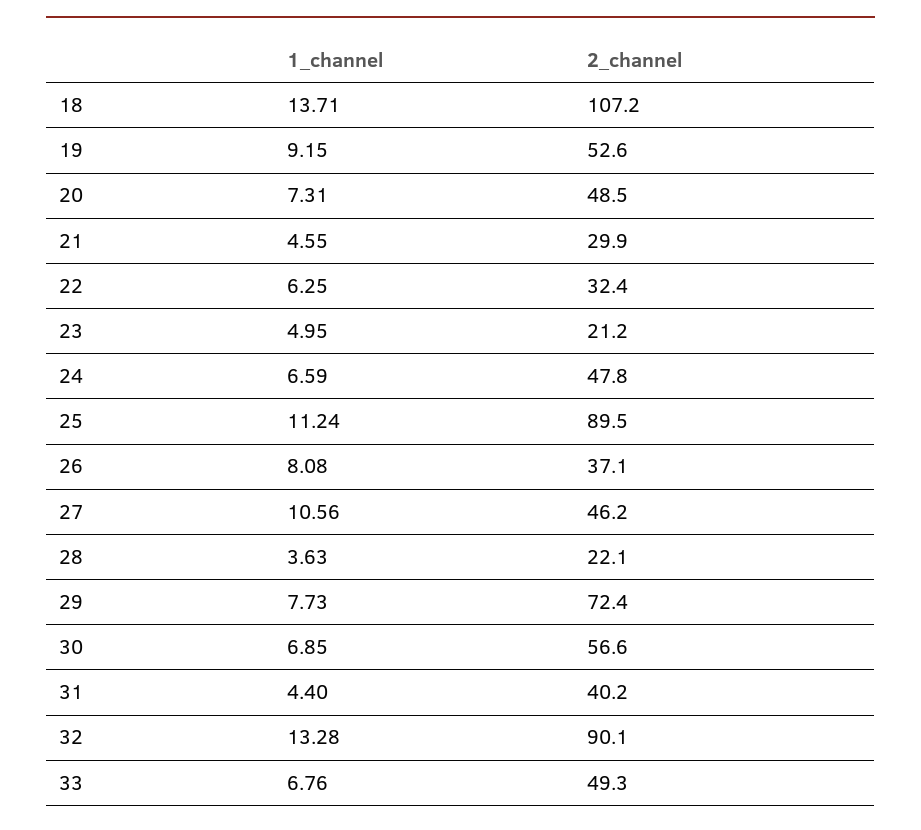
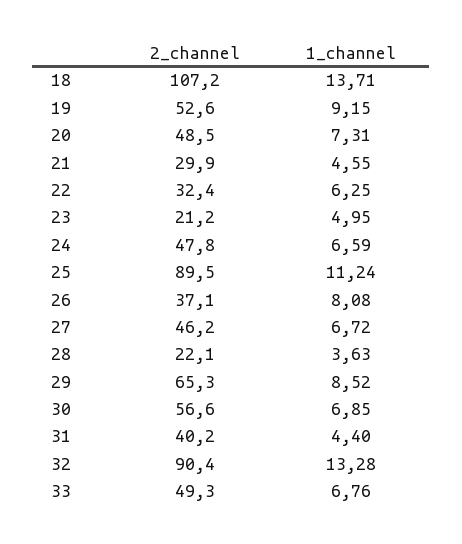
  {
    "1_channel": {
      "18": 13.71,
      "19": 9.15,
      "20": 7.31,
      "21": 4.55,
      "22": 6.25,
      "23": 4.95,
      "24": 6.59,
      "25": 11.24,
      "26": 8.08,
-     "27": 10.56,
+     "27": 6.72,
      "28": 3.63,
-     "29": 7.73,
+     "29": 8.52,
      "30": 6.85,
      "31": 4.4,
      "32": 13.28,
      "33": 6.76
    },
    "2_channel": {
      "18": 107.2,
      "19": 52.6,
      "20": 48.5,
      "21": 29.9,
      "22": 32.4,
      "23": 21.2,
      "24": 47.8,
      "25": 89.5,
      "26": 37.1,
      "27": 46.2,
      "28": 22.1,
-     "29": 72.4,
+     "29": 65.3,
      "30": 56.6,
      "31": 40.2,
-     "32": 90.1,
+     "32": 90.4,
      "33": 49.3
    }
  }

